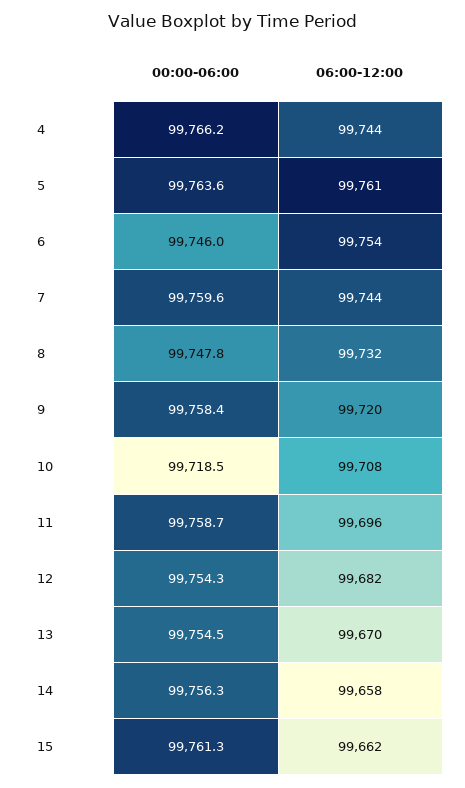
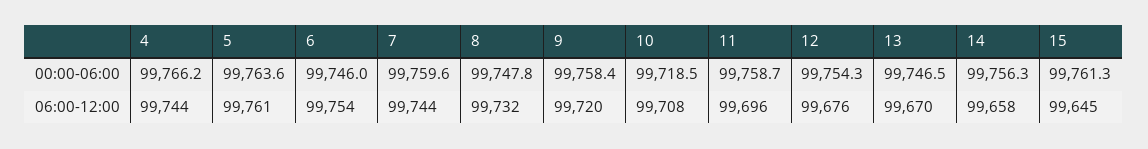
  {
    "00:00-06:00": {
      "4": 99766.2,
      "5": 99763.6,
      "6": 99746,
      "7": 99759.6,
      "8": 99747.8,
      "9": 99758.4,
      "10": 99718.5,
      "11": 99758.7,
      "12": 99754.3,
-     "13": 99754.5,
+     "13": 99746.5,
      "14": 99756.3,
      "15": 99761.3
    },
    "06:00-12:00": {
      "4": 99744,
      "5": 99761,
      "6": 99754,
      "7": 99744,
      "8": 99732,
      "9": 99720,
      "10": 99708,
      "11": 99696,
-     "12": 99682,
+     "12": 99676,
      "13": 99670,
      "14": 99658,
-     "15": 99662
+     "15": 99645
    }
  }

